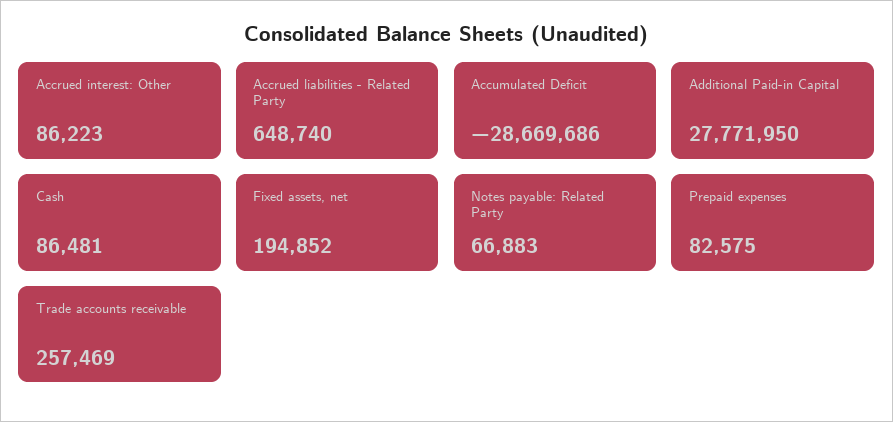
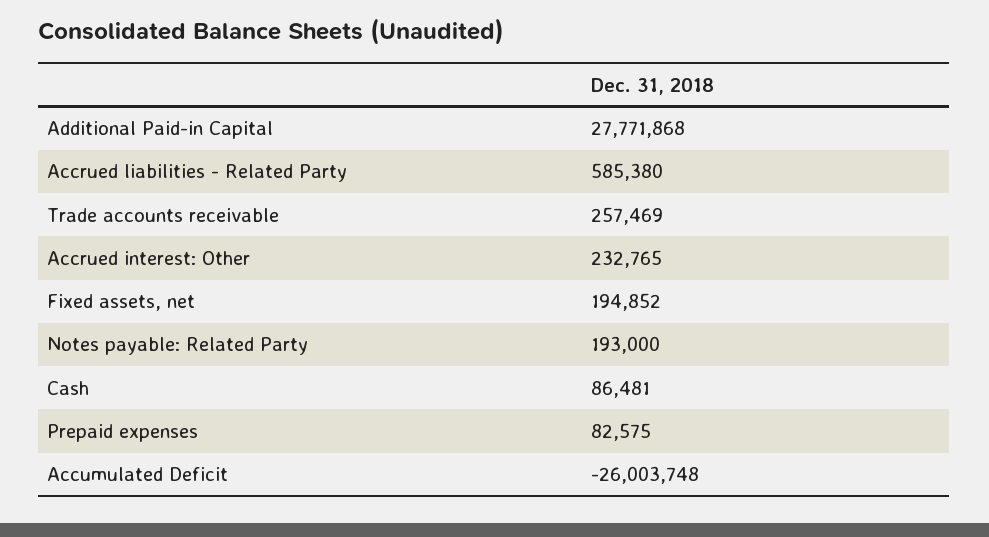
  {
-   "Accrued interest: Other": 86223,
+   "Accrued interest: Other": 232765,
-   "Accrued liabilities - Related Party": 648740,
+   "Accrued liabilities - Related Party": 585380,
-   "Accumulated Deficit": -28669686,
+   "Accumulated Deficit": -26003748,
-   "Additional Paid-in Capital": 27771950,
+   "Additional Paid-in Capital": 27771868,
    "Cash": 86481,
    "Fixed assets, net": 194852,
-   "Notes payable: Related Party": 66883,
+   "Notes payable: Related Party": 193000,
    "Prepaid expenses": 82575,
    "Trade accounts receivable": 257469
  }

